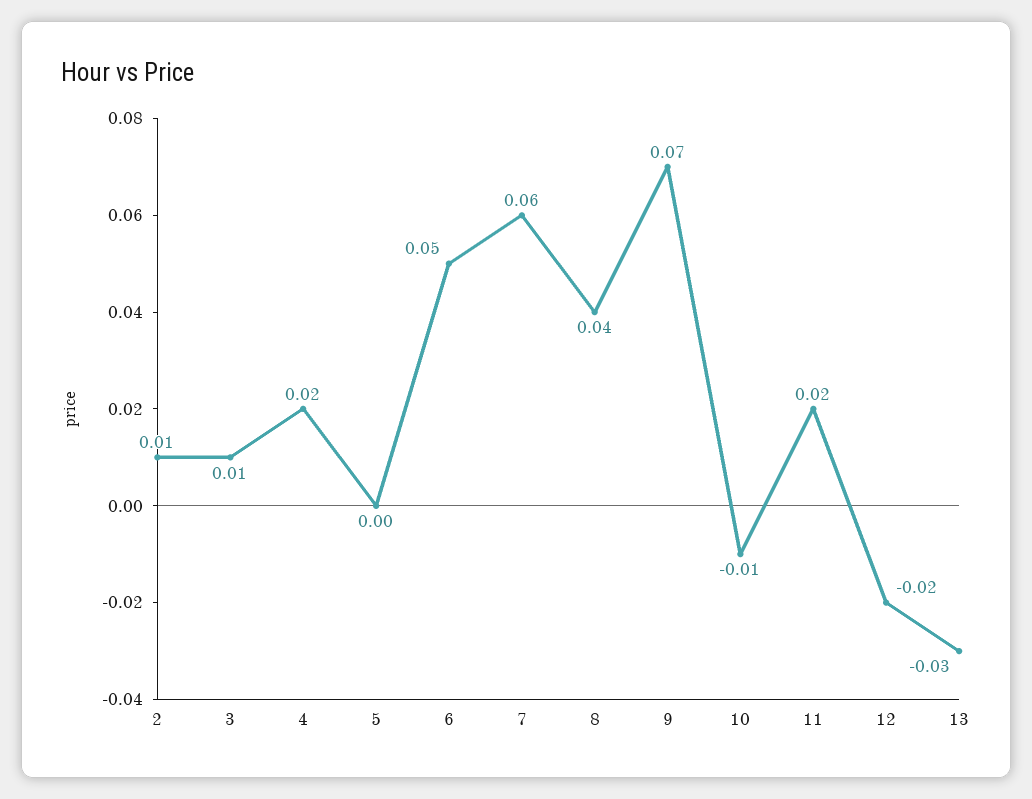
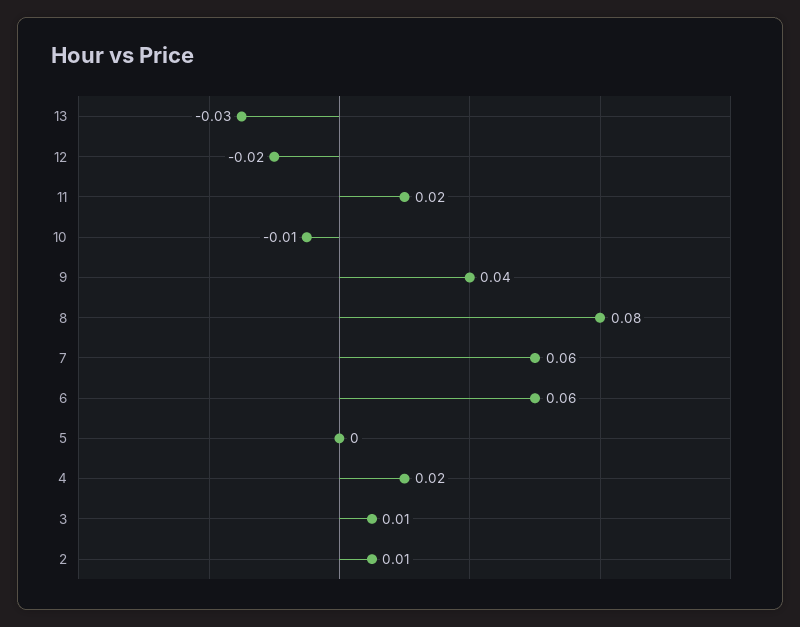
  {
    "2": 0.01,
    "3": 0.01,
    "4": 0.02,
    "5": 0,
-   "6": 0.05,
+   "6": 0.06,
    "7": 0.06,
-   "8": 0.04,
+   "8": 0.08,
-   "9": 0.07,
+   "9": 0.04,
    "10": -0.01,
    "11": 0.02,
    "12": -0.02,
    "13": -0.03
  }

